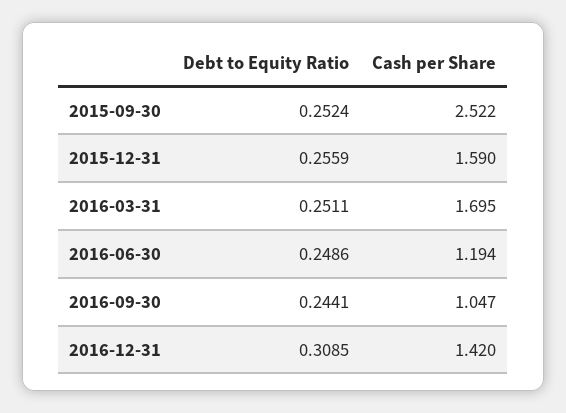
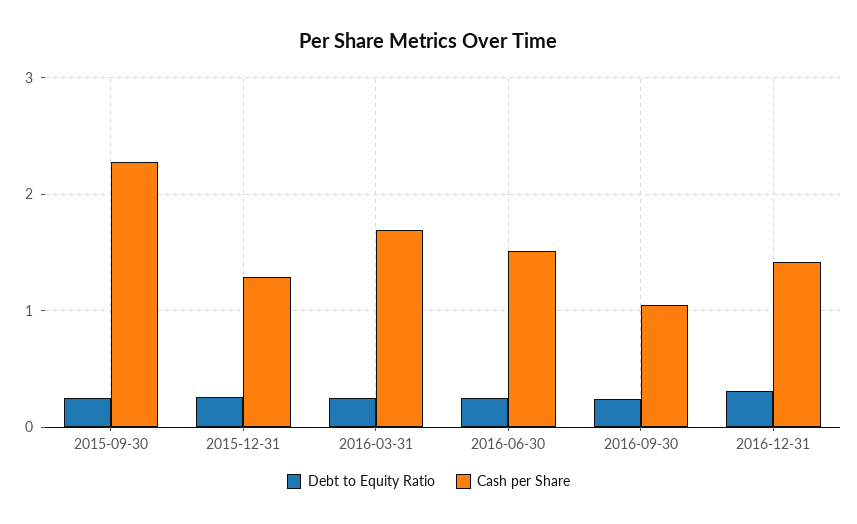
  {
    "Debt to Equity Ratio": {
      "2015-09-30": 0.2524,
      "2015-12-31": 0.2559,
      "2016-03-31": 0.2511,
      "2016-06-30": 0.2486,
      "2016-09-30": 0.2441,
      "2016-12-31": 0.3085
    },
    "Cash per Share": {
-     "2015-09-30": 2.522,
+     "2015-09-30": 2.3,
-     "2015-12-31": 1.59,
+     "2015-12-31": 1.3,
      "2016-03-31": 1.695,
-     "2016-06-30": 1.194,
+     "2016-06-30": 1.5,
      "2016-09-30": 1.047,
      "2016-12-31": 1.42
    }
  }

